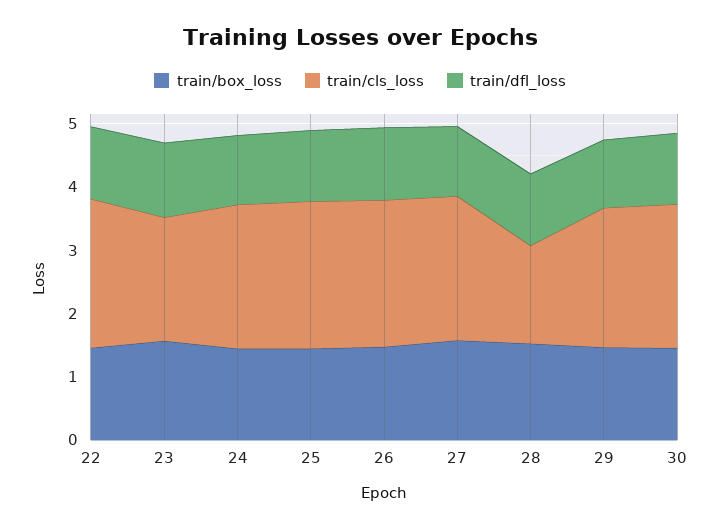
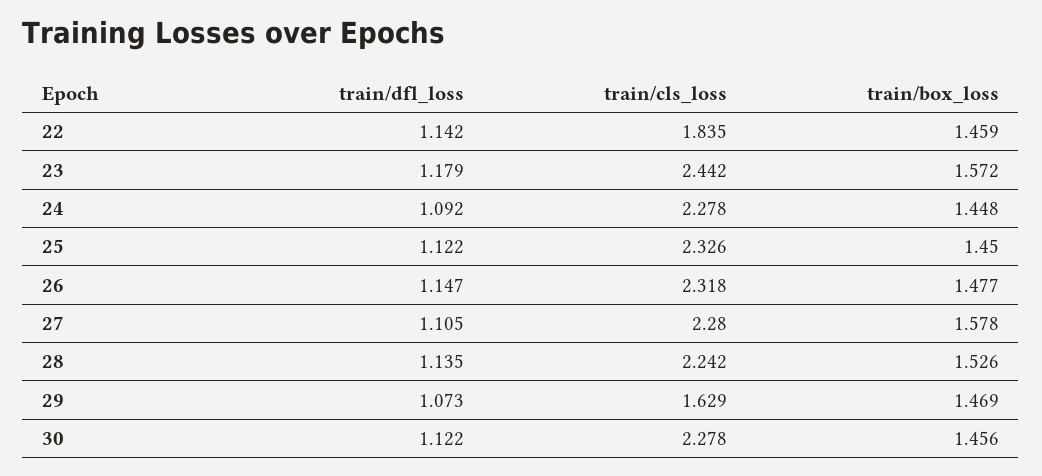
  {
    "train/box_loss": {
      "22": 1.459,
      "23": 1.572,
      "24": 1.448,
      "25": 1.45,
      "26": 1.477,
      "27": 1.578,
      "28": 1.526,
      "29": 1.469,
      "30": 1.456
    },
    "train/cls_loss": {
-     "22": 2.4,
+     "22": 1.835,
-     "23": 2,
+     "23": 2.442,
      "24": 2.278,
      "25": 2.326,
      "26": 2.318,
      "27": 2.28,
-     "28": 1.6,
+     "28": 2.242,
-     "29": 2.2,
+     "29": 1.629,
      "30": 2.278
    },
    "train/dfl_loss": {
      "22": 1.142,
      "23": 1.179,
      "24": 1.092,
      "25": 1.122,
      "26": 1.147,
      "27": 1.105,
      "28": 1.135,
      "29": 1.073,
      "30": 1.122
    }
  }

